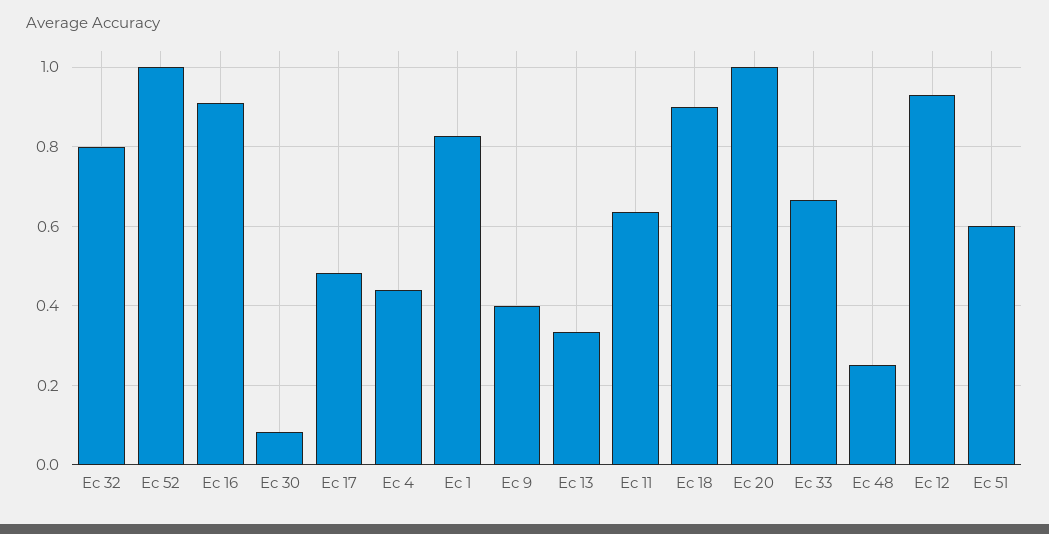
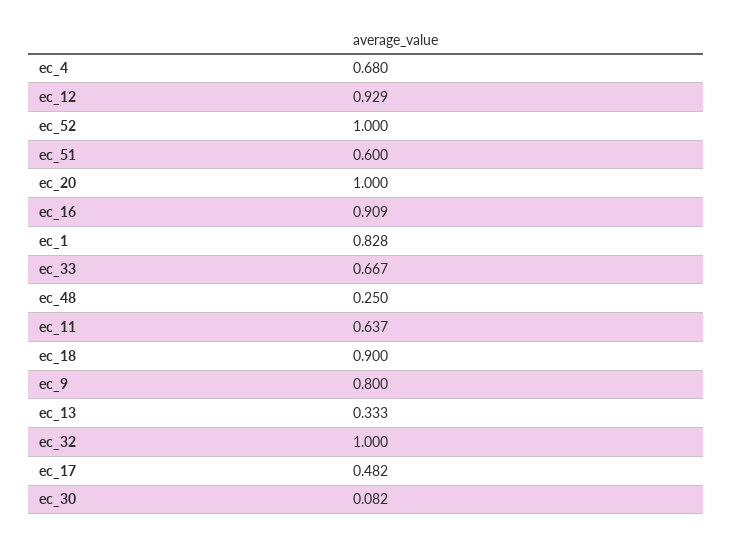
  {
-   "Ec 32": 0.8,
+   "Ec 32": 1,
    "Ec 52": 1,
    "Ec 16": 0.909,
    "Ec 30": 0.082,
    "Ec 17": 0.482,
-   "Ec 4": 0.44,
+   "Ec 4": 0.68,
    "Ec 1": 0.828,
-   "Ec 9": 0.4,
+   "Ec 9": 0.8,
    "Ec 13": 0.333,
    "Ec 11": 0.637,
    "Ec 18": 0.9,
    "Ec 20": 1,
    "Ec 33": 0.667,
    "Ec 48": 0.25,
    "Ec 12": 0.929,
    "Ec 51": 0.6
  }

